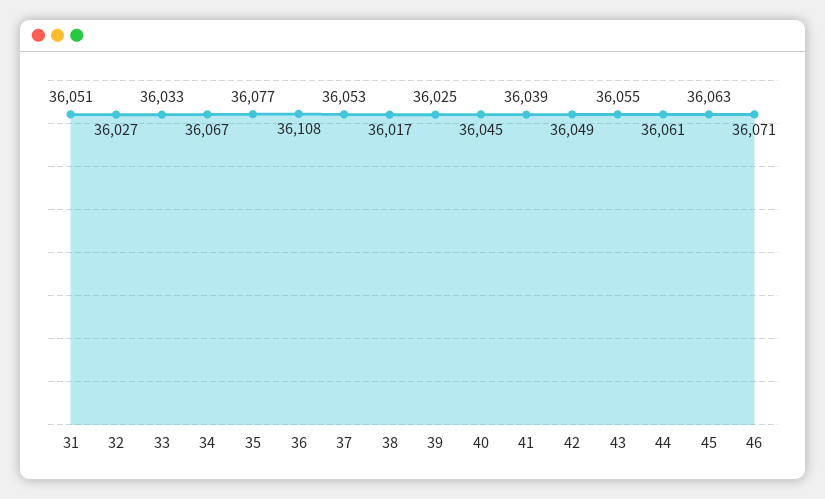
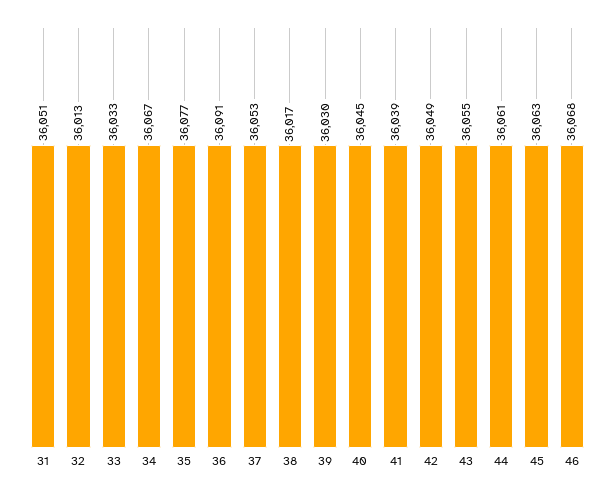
  {
    "31": 36051,
-   "32": 36027,
+   "32": 36013,
    "33": 36033,
    "34": 36067,
    "35": 36077,
-   "36": 36108,
+   "36": 36091,
    "37": 36053,
    "38": 36017,
-   "39": 36025,
+   "39": 36030,
    "40": 36045,
    "41": 36039,
    "42": 36049,
    "43": 36055,
    "44": 36061,
    "45": 36063,
-   "46": 36071
+   "46": 36068
  }

